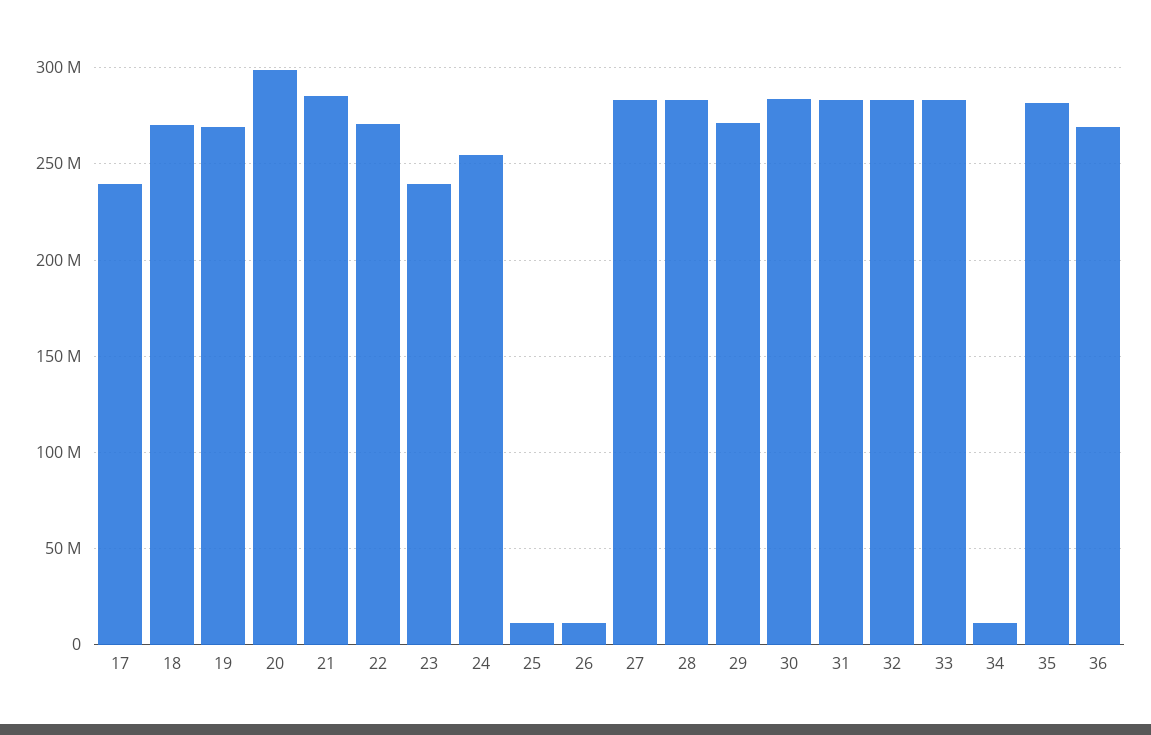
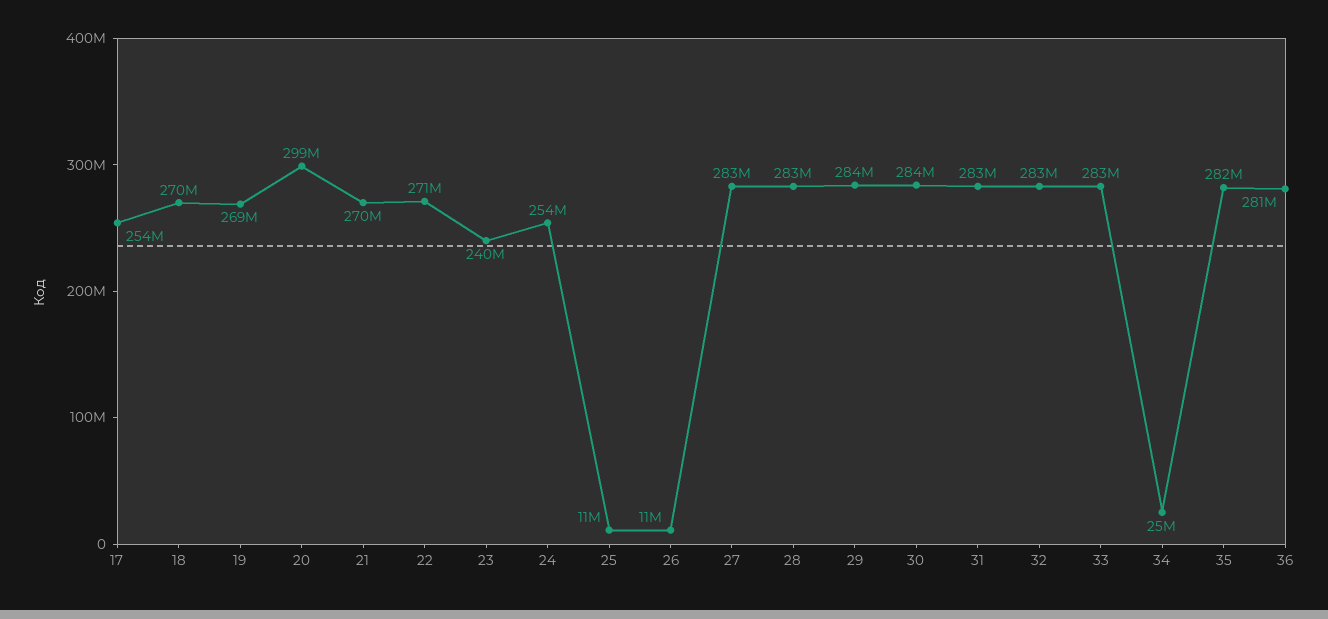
  {
-   "17": 240000000,
+   "17": 254000000,
    "18": 270000000,
    "19": 269000000,
    "20": 299000000,
-   "21": 285000000,
+   "21": 270000000,
    "22": 271000000,
    "23": 240000000,
    "24": 254000000,
    "25": 11000000,
    "26": 11000000,
    "27": 283000000,
    "28": 283000000,
-   "29": 270000000,
+   "29": 284000000,
    "30": 284000000,
    "31": 283000000,
    "32": 283000000,
    "33": 283000000,
-   "34": 10000000,
+   "34": 25000000,
    "35": 282000000,
-   "36": 270000000
+   "36": 281000000
  }

